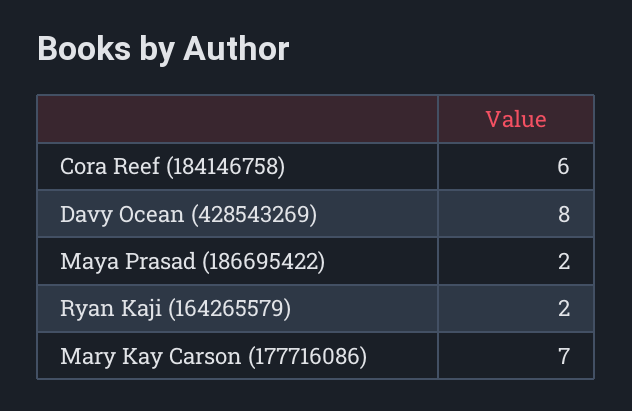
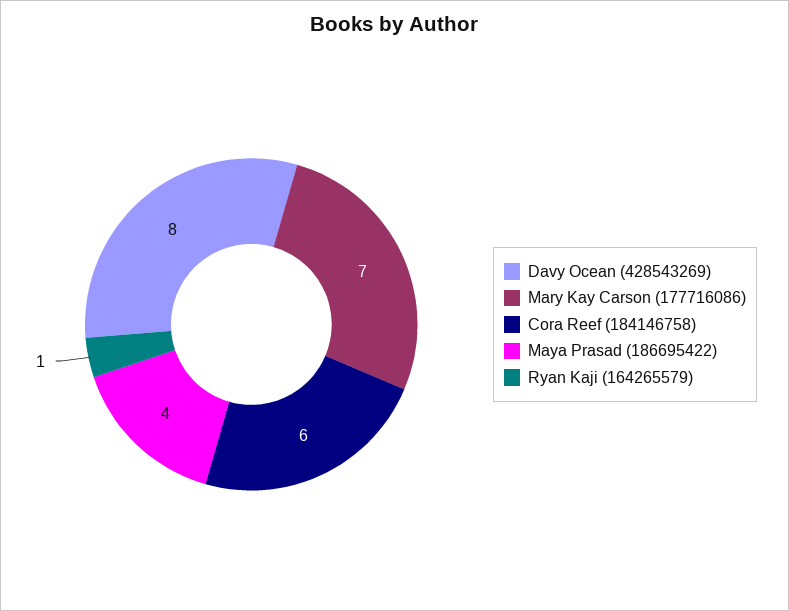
  {
    "Cora Reef (184146758)": 6,
    "Davy Ocean (428543269)": 8,
-   "Maya Prasad (186695422)": 2,
+   "Maya Prasad (186695422)": 4,
-   "Ryan Kaji (164265579)": 2,
+   "Ryan Kaji (164265579)": 1,
    "Mary Kay Carson (177716086)": 7
  }

